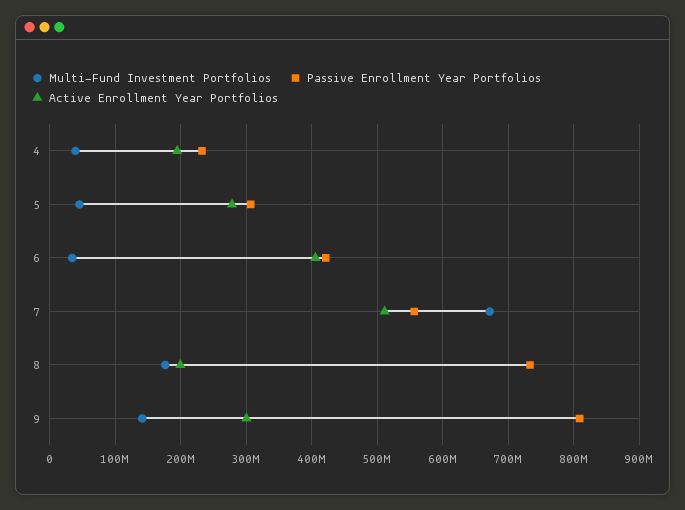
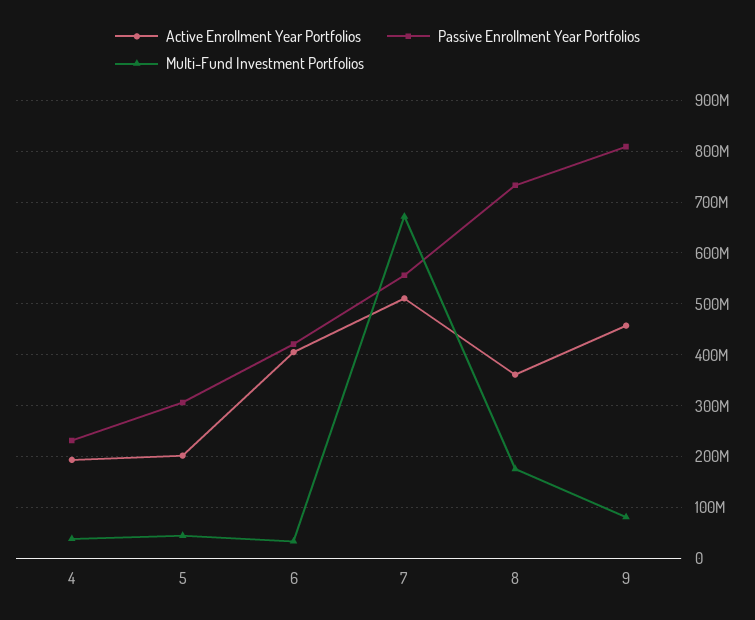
  {
    "Multi-Fund Investment Portfolios": {
      "4": 40000000,
      "5": 50000000,
      "6": 30000000,
      "7": 670000000,
      "8": 180000000,
-     "9": 140000000
+     "9": 80000000
    },
    "Passive Enrollment Year Portfolios": {
      "4": 230000000,
      "5": 310000000,
      "6": 420000000,
      "7": 560000000,
      "8": 730000000,
      "9": 810000000
    },
    "Active Enrollment Year Portfolios": {
      "4": 190000000,
-     "5": 280000000,
+     "5": 200000000,
      "6": 410000000,
      "7": 510000000,
-     "8": 200000000,
+     "8": 360000000,
-     "9": 300000000
+     "9": 460000000
    }
  }

